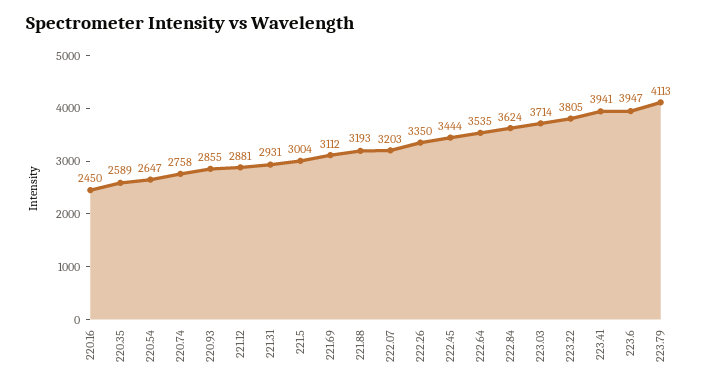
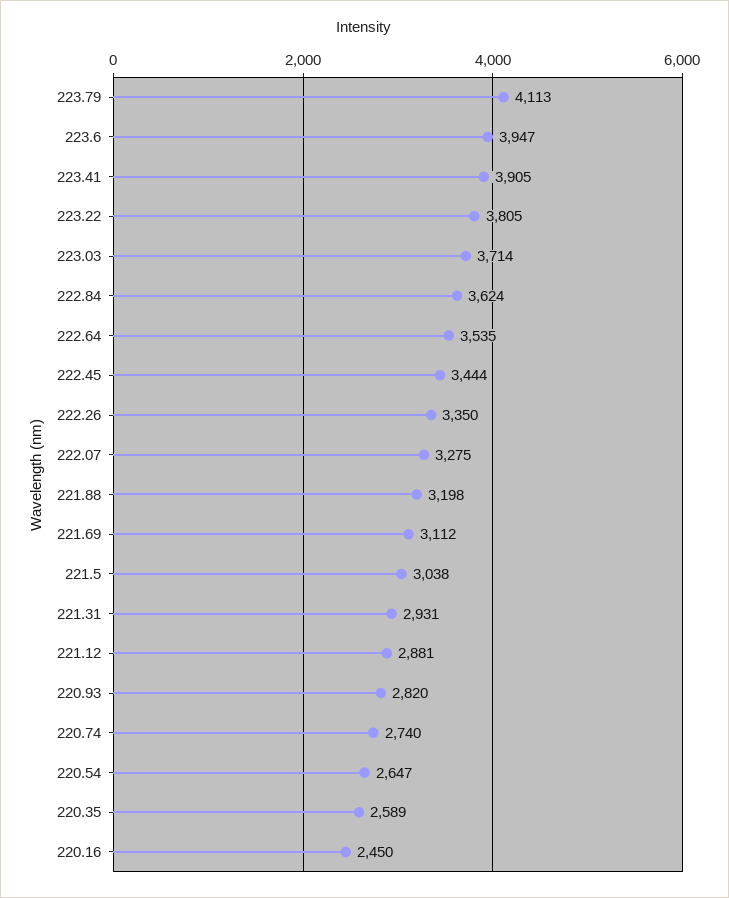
  {
    "220.16": 2450,
    "220.35": 2589,
    "220.54": 2647,
-   "220.74": 2758,
+   "220.74": 2740,
-   "220.93": 2855,
+   "220.93": 2820,
    "221.12": 2881,
    "221.31": 2931,
-   "221.5": 3004,
+   "221.5": 3038,
    "221.69": 3112,
-   "221.88": 3193,
+   "221.88": 3198,
-   "222.07": 3203,
+   "222.07": 3275,
    "222.26": 3350,
    "222.45": 3444,
    "222.64": 3535,
    "222.84": 3624,
    "223.03": 3714,
    "223.22": 3805,
-   "223.41": 3941,
+   "223.41": 3905,
    "223.6": 3947,
    "223.79": 4113
  }

